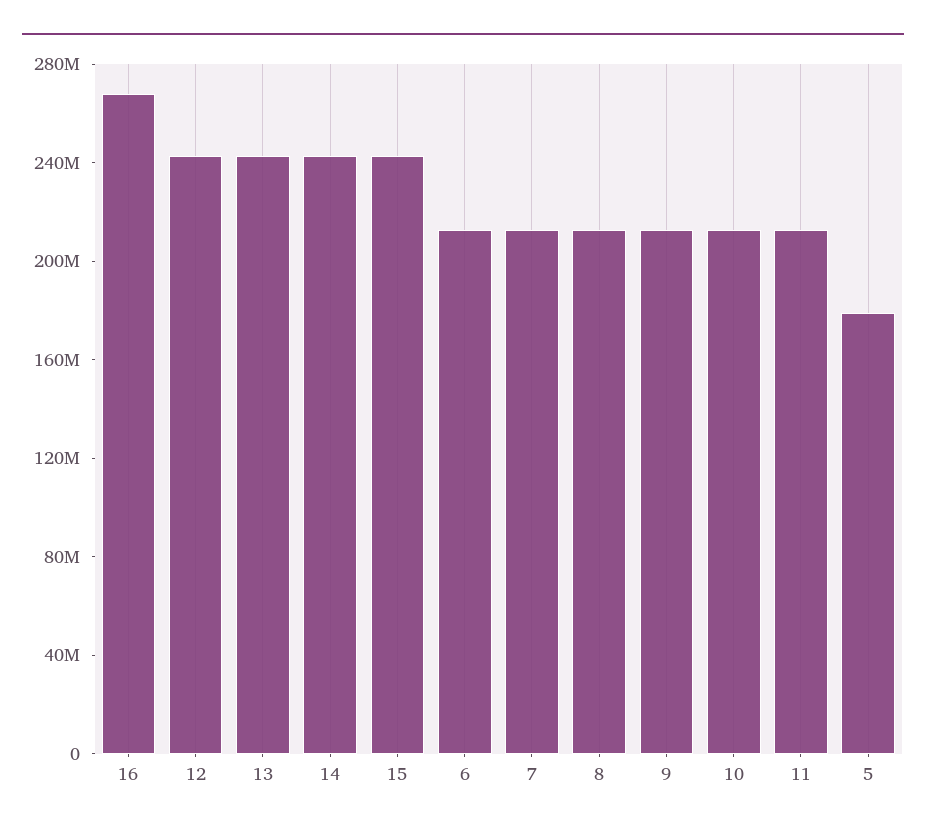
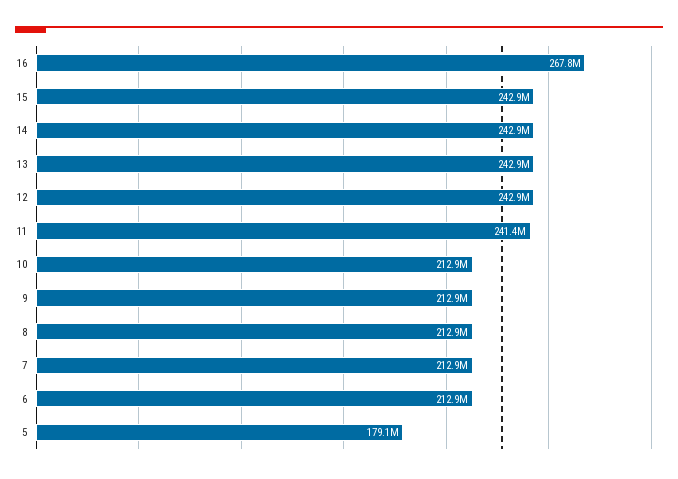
  {
    "16": 267800000,
    "12": 242900000,
    "13": 242900000,
    "14": 242900000,
    "15": 242900000,
    "6": 212900000,
    "7": 212900000,
    "8": 212900000,
    "9": 212900000,
    "10": 212900000,
-   "11": 210000000,
+   "11": 241400000,
    "5": 179100000
  }

